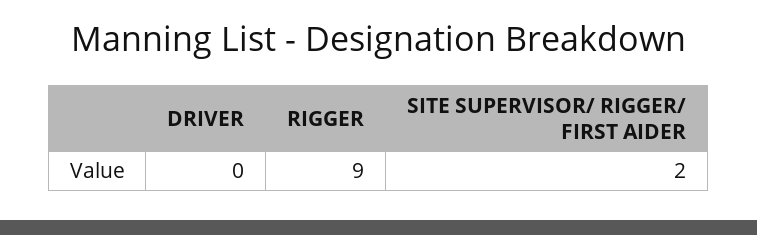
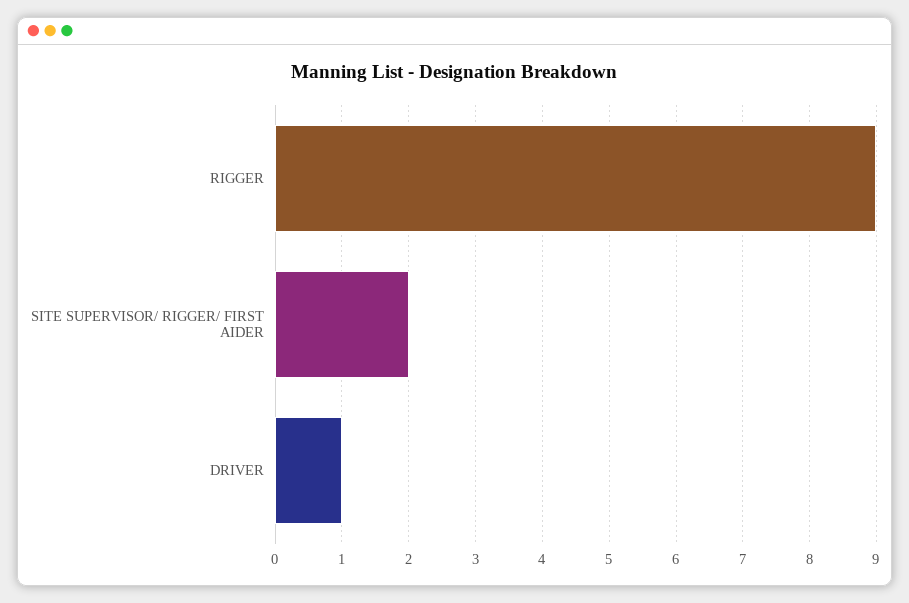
  {
-   "DRIVER": 0,
+   "DRIVER": 1,
    "RIGGER": 9,
    "SITE SUPERVISOR/ RIGGER/ FIRST AIDER": 2
  }

